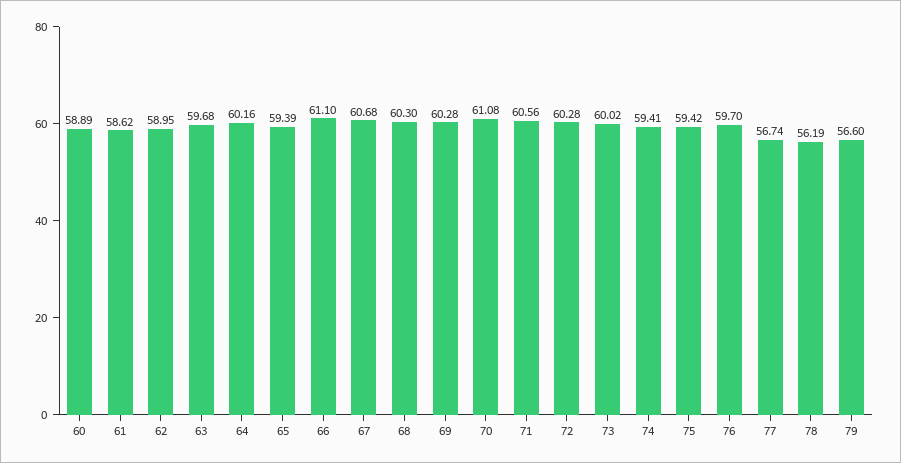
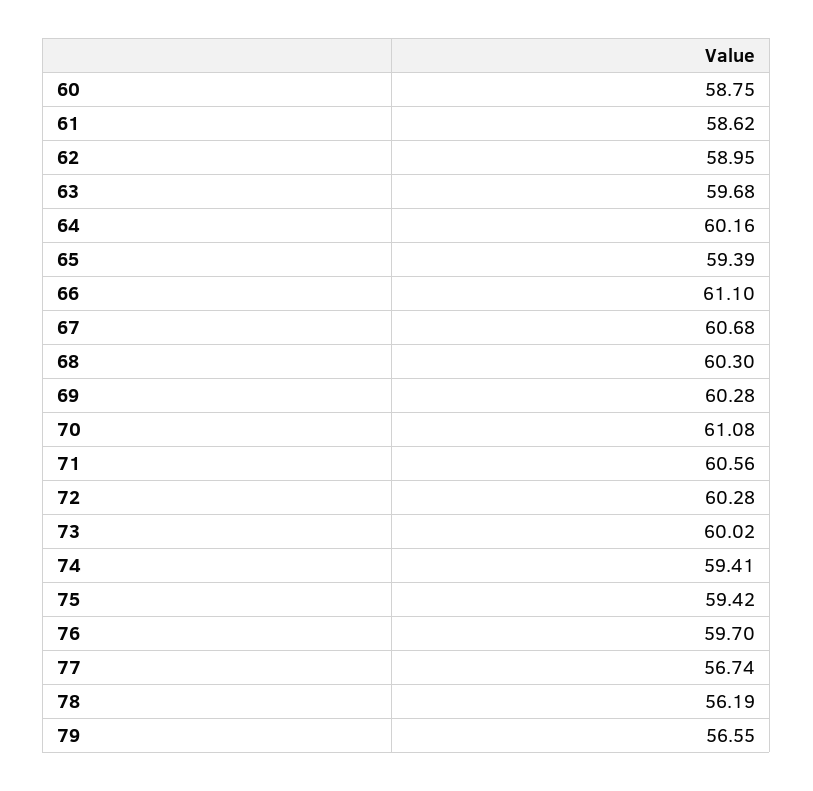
  {
-   "60": 58.89,
+   "60": 58.75,
    "61": 58.62,
    "62": 58.95,
    "63": 59.68,
    "64": 60.16,
    "65": 59.39,
    "66": 61.1,
    "67": 60.68,
    "68": 60.3,
    "69": 60.28,
    "70": 61.08,
    "71": 60.56,
    "72": 60.28,
    "73": 60.02,
    "74": 59.41,
    "75": 59.42,
    "76": 59.7,
    "77": 56.74,
    "78": 56.19,
-   "79": 56.6
+   "79": 56.55
  }

